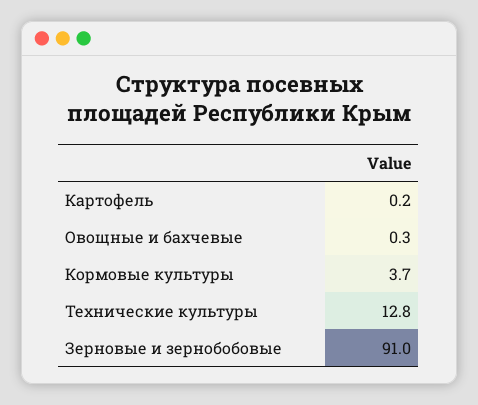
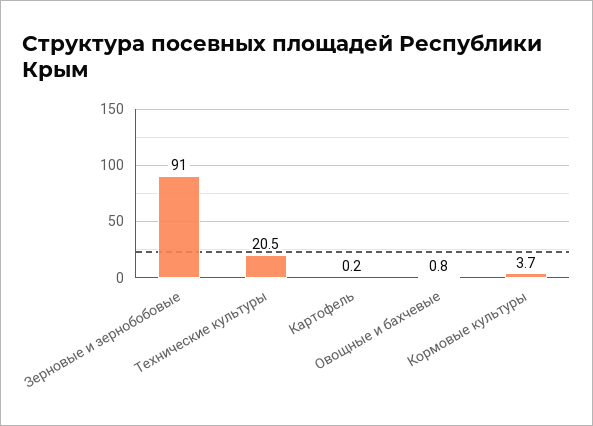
  {
    "Картофель": 0.2,
-   "Овощные и бахчевые": 0.3,
+   "Овощные и бахчевые": 0.8,
    "Кормовые культуры": 3.7,
-   "Технические культуры": 12.8,
+   "Технические культуры": 20.5,
    "Зерновые и зернобобовые": 91
  }

